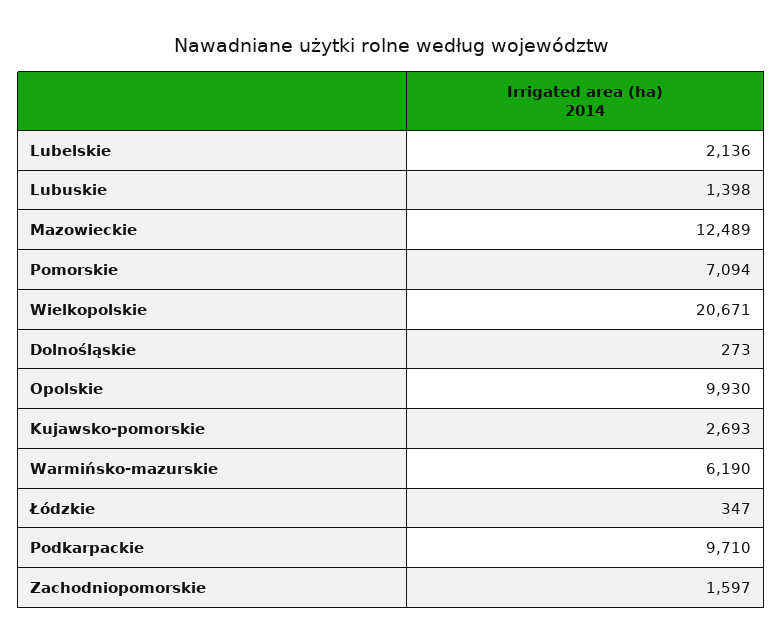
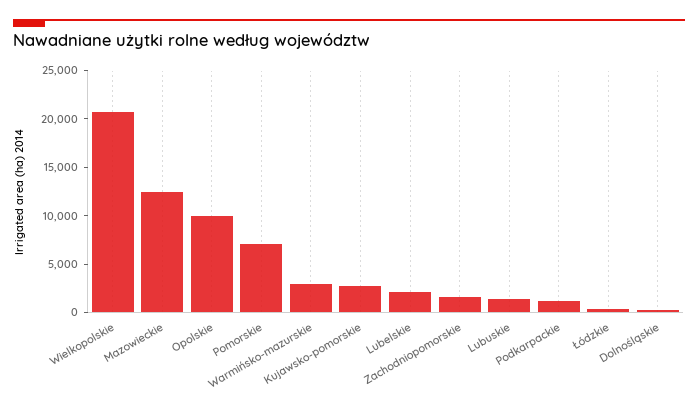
  {
    "Lubelskie": 2136,
    "Lubuskie": 1398,
    "Mazowieckie": 12489,
    "Pomorskie": 7094,
    "Wielkopolskie": 20671,
    "Dolnośląskie": 273,
    "Opolskie": 9930,
    "Kujawsko-pomorskie": 2693,
-   "Warmińsko-mazurskie": 6190,
+   "Warmińsko-mazurskie": 3000,
    "Łódzkie": 347,
-   "Podkarpackie": 9710,
+   "Podkarpackie": 1000,
    "Zachodniopomorskie": 1597
  }

